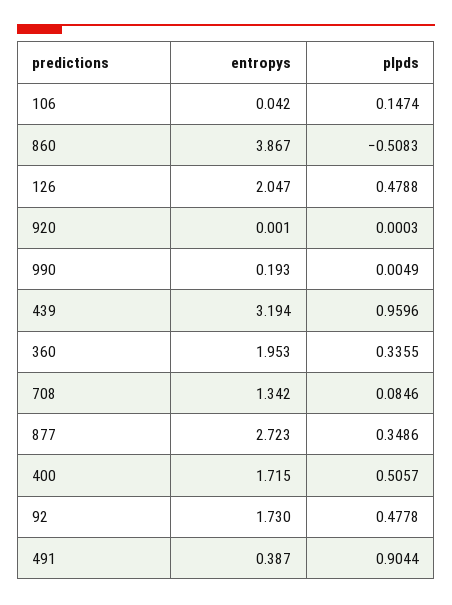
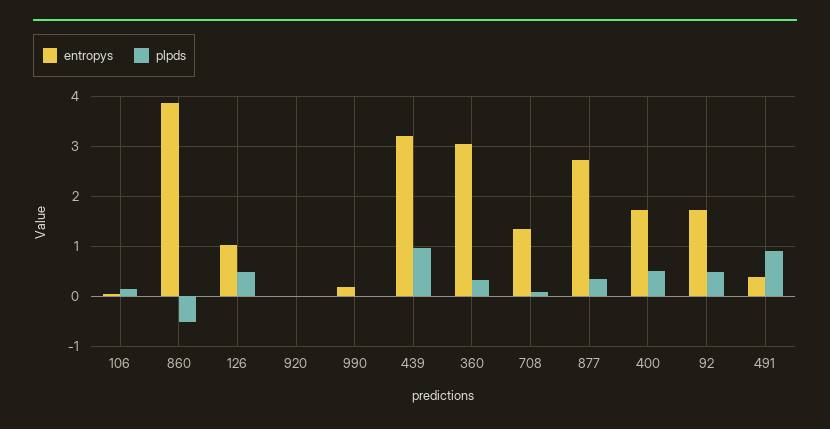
  {
    "entropys": {
      "106": 0.042,
      "860": 3.867,
-     "126": 2.047,
+     "126": 1,
      "920": 0.001,
      "990": 0.193,
      "439": 3.194,
-     "360": 1.953,
+     "360": 3,
      "708": 1.342,
      "877": 2.723,
      "400": 1.715,
      "92": 1.73,
      "491": 0.387
    },
    "plpds": {
      "106": 0.1474,
      "860": -0.5083,
      "126": 0.4788,
      "920": 0.0003,
      "990": 0.0049,
      "439": 0.9596,
      "360": 0.3355,
      "708": 0.0846,
      "877": 0.3486,
      "400": 0.5057,
      "92": 0.4778,
      "491": 0.9044
    }
  }

